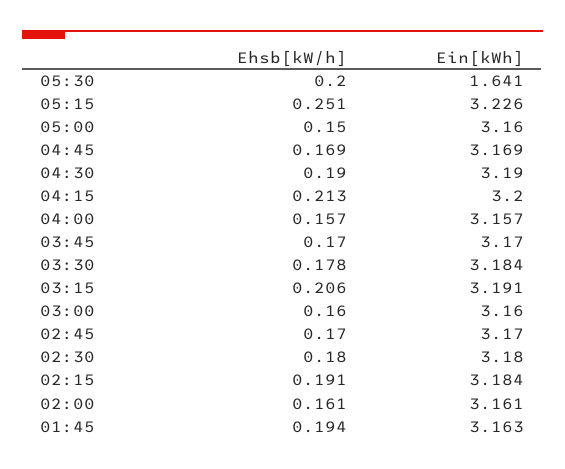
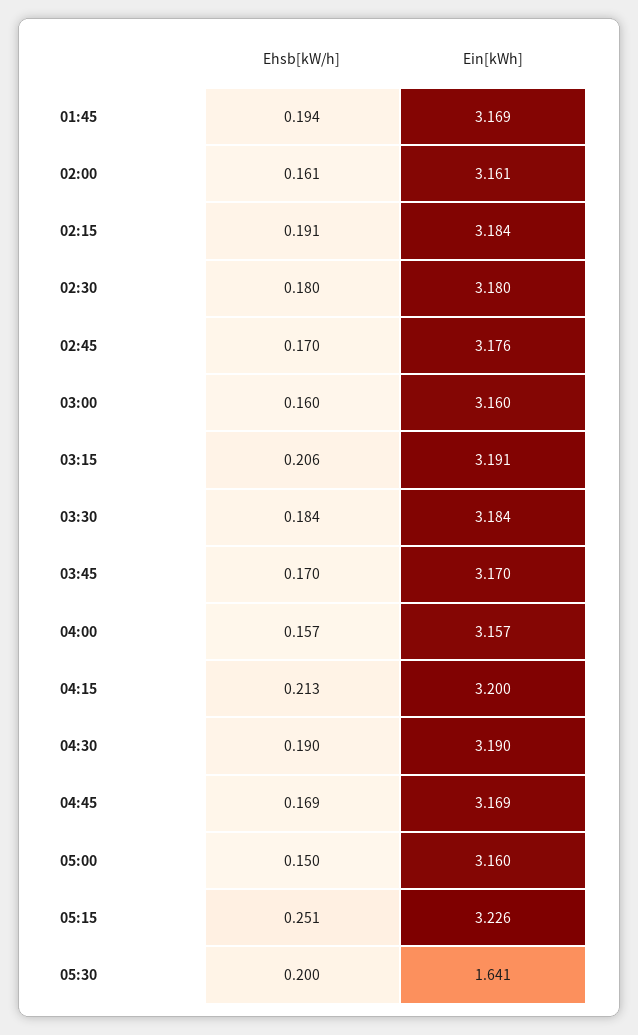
  {
    "Ehsb[kW/h]": {
      "05:30": 0.2,
      "05:15": 0.251,
      "05:00": 0.15,
      "04:45": 0.169,
      "04:30": 0.19,
      "04:15": 0.213,
      "04:00": 0.157,
      "03:45": 0.17,
-     "03:30": 0.178,
+     "03:30": 0.184,
      "03:15": 0.206,
      "03:00": 0.16,
      "02:45": 0.17,
      "02:30": 0.18,
      "02:15": 0.191,
      "02:00": 0.161,
      "01:45": 0.194
    },
    "Ein[kWh]": {
      "05:30": 1.641,
      "05:15": 3.226,
      "05:00": 3.16,
      "04:45": 3.169,
      "04:30": 3.19,
      "04:15": 3.2,
      "04:00": 3.157,
      "03:45": 3.17,
      "03:30": 3.184,
      "03:15": 3.191,
      "03:00": 3.16,
-     "02:45": 3.17,
+     "02:45": 3.176,
      "02:30": 3.18,
      "02:15": 3.184,
      "02:00": 3.161,
-     "01:45": 3.163
+     "01:45": 3.169
    }
  }

